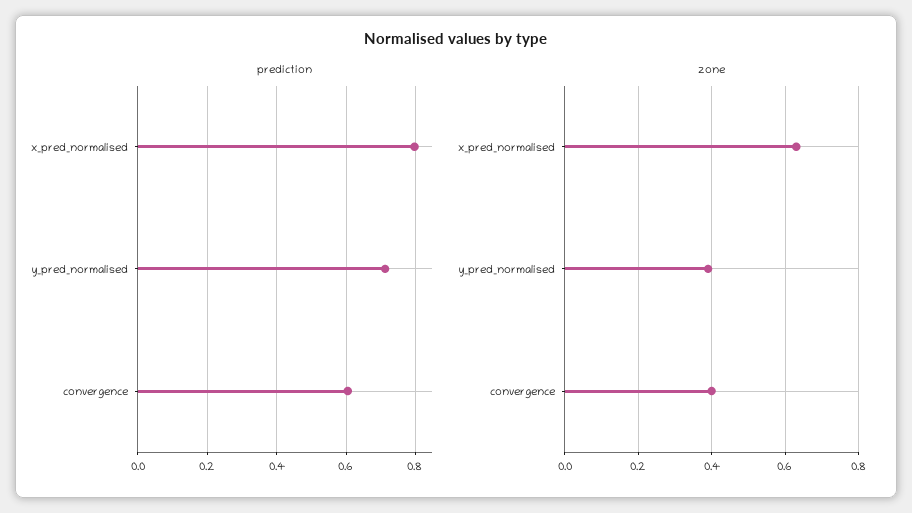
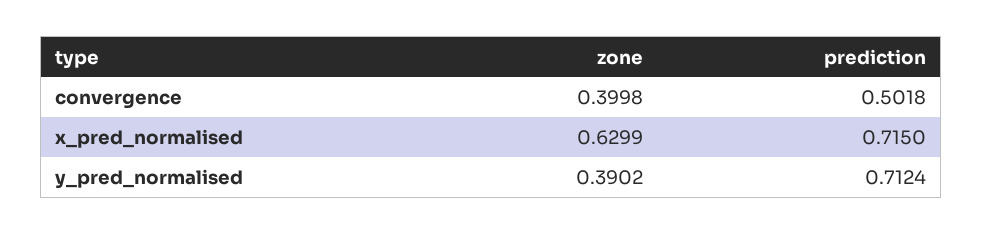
  {
    "prediction": {
-     "x_pred_normalised": 0.8,
+     "x_pred_normalised": 0.715,
      "y_pred_normalised": 0.7124,
-     "convergence": 0.6
+     "convergence": 0.5018
    },
    "zone": {
      "x_pred_normalised": 0.6299,
      "y_pred_normalised": 0.3902,
      "convergence": 0.3998
    }
  }

